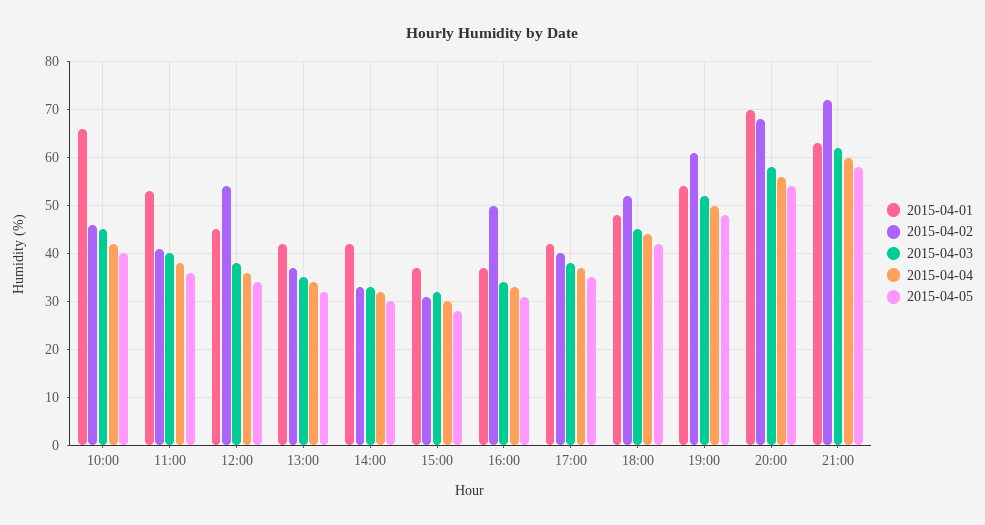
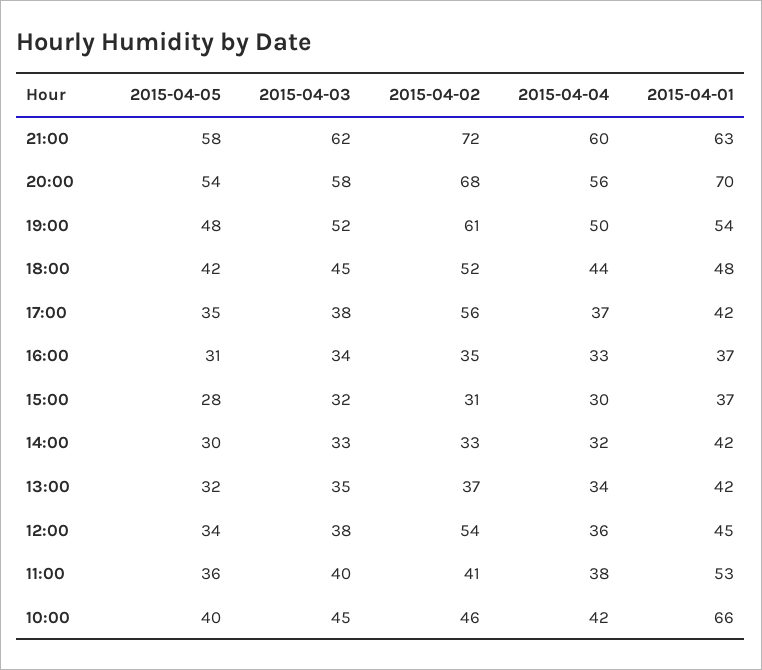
  {
    "2015-04-01": {
      "10:00": 66,
      "11:00": 53,
      "12:00": 45,
      "13:00": 42,
      "14:00": 42,
      "15:00": 37,
      "16:00": 37,
      "17:00": 42,
      "18:00": 48,
      "19:00": 54,
      "20:00": 70,
      "21:00": 63
    },
    "2015-04-02": {
      "10:00": 46,
      "11:00": 41,
      "12:00": 54,
      "13:00": 37,
      "14:00": 33,
      "15:00": 31,
-     "16:00": 50,
+     "16:00": 35,
-     "17:00": 40,
+     "17:00": 56,
      "18:00": 52,
      "19:00": 61,
      "20:00": 68,
      "21:00": 72
    },
    "2015-04-03": {
      "10:00": 45,
      "11:00": 40,
      "12:00": 38,
      "13:00": 35,
      "14:00": 33,
      "15:00": 32,
      "16:00": 34,
      "17:00": 38,
      "18:00": 45,
      "19:00": 52,
      "20:00": 58,
      "21:00": 62
    },
    "2015-04-04": {
      "10:00": 42,
      "11:00": 38,
      "12:00": 36,
      "13:00": 34,
      "14:00": 32,
      "15:00": 30,
      "16:00": 33,
      "17:00": 37,
      "18:00": 44,
      "19:00": 50,
      "20:00": 56,
      "21:00": 60
    },
    "2015-04-05": {
      "10:00": 40,
      "11:00": 36,
      "12:00": 34,
      "13:00": 32,
      "14:00": 30,
      "15:00": 28,
      "16:00": 31,
      "17:00": 35,
      "18:00": 42,
      "19:00": 48,
      "20:00": 54,
      "21:00": 58
    }
  }

